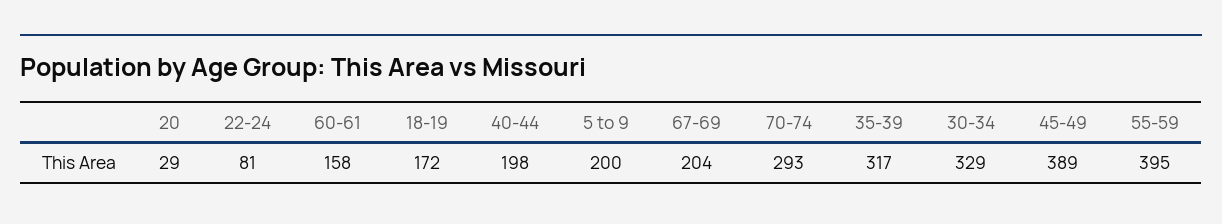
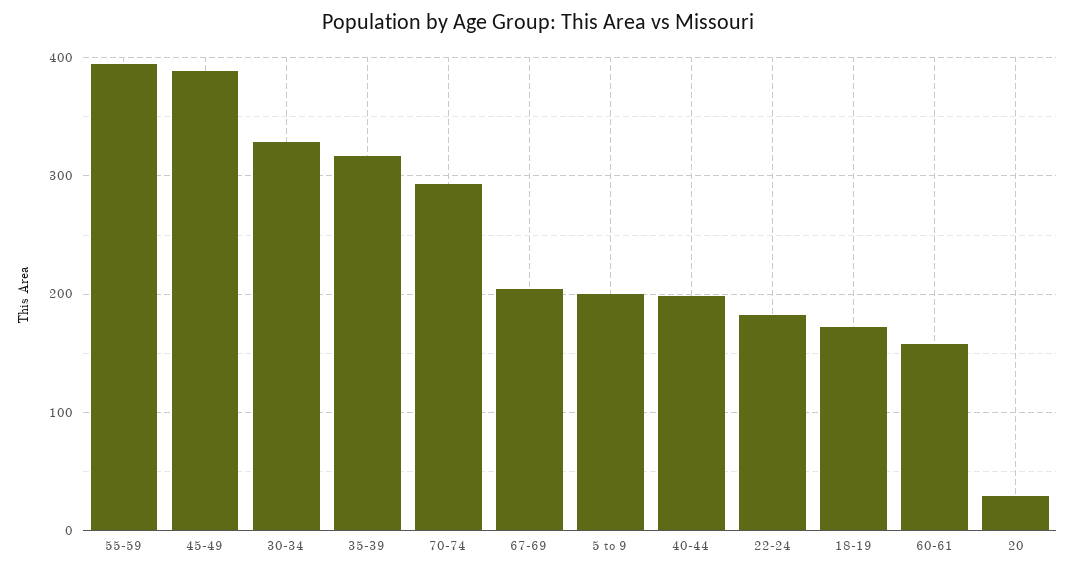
  {
    "20": 29,
-   "22-24": 81,
+   "22-24": 180,
    "60-61": 158,
    "18-19": 172,
    "40-44": 198,
    "5 to 9": 200,
    "67-69": 204,
    "70-74": 293,
    "35-39": 317,
    "30-34": 329,
    "45-49": 389,
    "55-59": 395
  }

